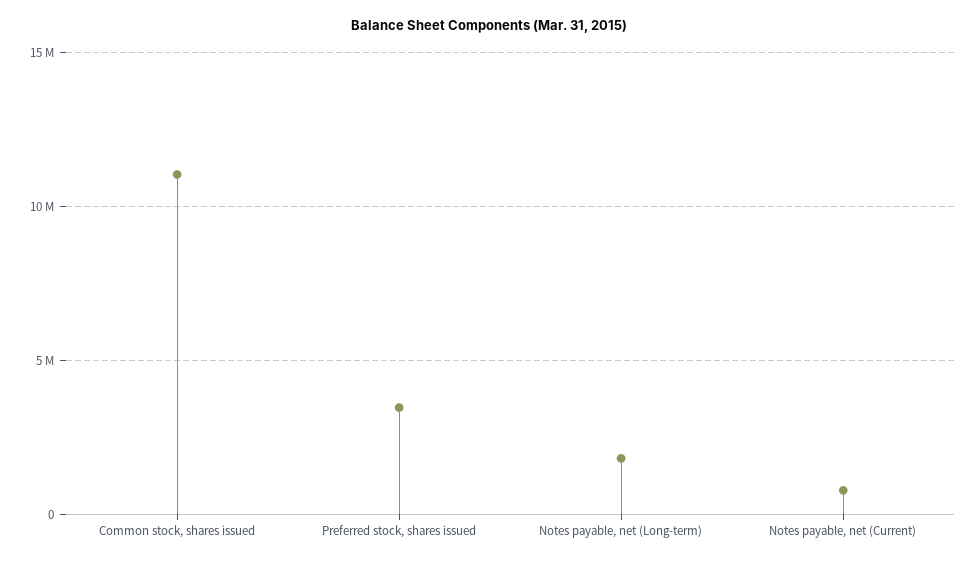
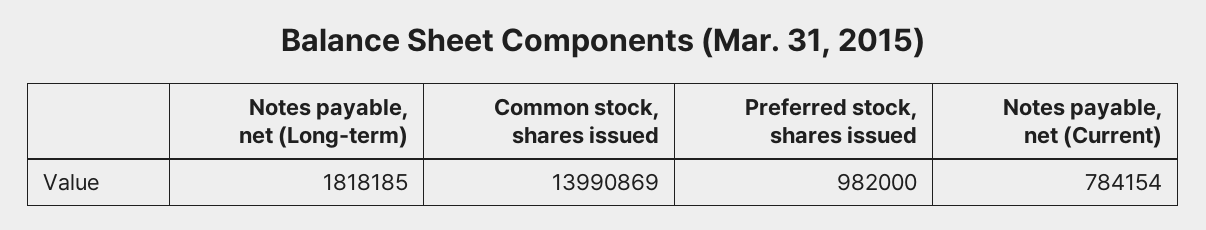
  {
-   "Common stock, shares issued": 11000000,
+   "Common stock, shares issued": 13990869,
-   "Preferred stock, shares issued": 3500000,
+   "Preferred stock, shares issued": 982000,
    "Notes payable, net (Long-term)": 1818185,
    "Notes payable, net (Current)": 784154
  }

